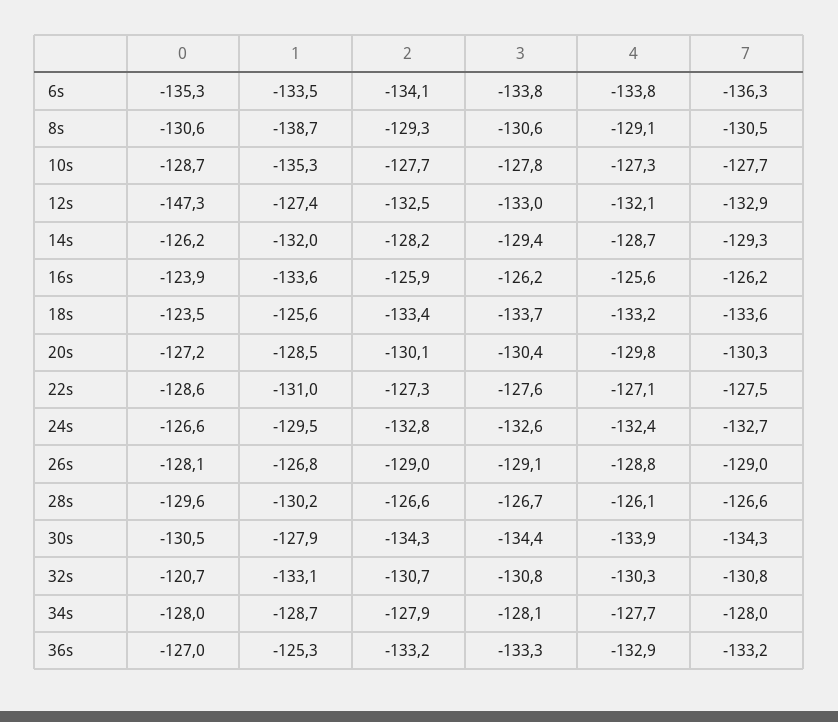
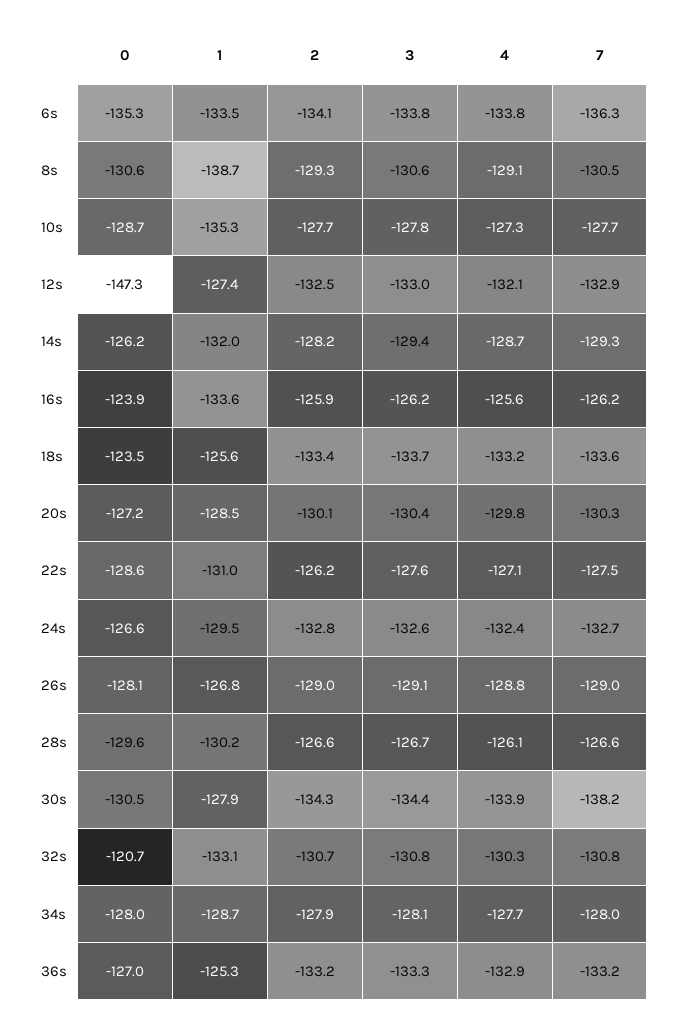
  {
    "0": {
      "6s": -135.3,
      "8s": -130.6,
      "10s": -128.7,
      "12s": -147.3,
      "14s": -126.2,
      "16s": -123.9,
      "18s": -123.5,
      "20s": -127.2,
      "22s": -128.6,
      "24s": -126.6,
      "26s": -128.1,
      "28s": -129.6,
      "30s": -130.5,
      "32s": -120.7,
      "34s": -128,
      "36s": -127
    },
    "1": {
      "6s": -133.5,
      "8s": -138.7,
      "10s": -135.3,
      "12s": -127.4,
      "14s": -132,
      "16s": -133.6,
      "18s": -125.6,
      "20s": -128.5,
      "22s": -131,
      "24s": -129.5,
      "26s": -126.8,
      "28s": -130.2,
      "30s": -127.9,
      "32s": -133.1,
      "34s": -128.7,
      "36s": -125.3
    },
    "2": {
      "6s": -134.1,
      "8s": -129.3,
      "10s": -127.7,
      "12s": -132.5,
      "14s": -128.2,
      "16s": -125.9,
      "18s": -133.4,
      "20s": -130.1,
-     "22s": -127.3,
+     "22s": -126.2,
      "24s": -132.8,
      "26s": -129,
      "28s": -126.6,
      "30s": -134.3,
      "32s": -130.7,
      "34s": -127.9,
      "36s": -133.2
    },
    "3": {
      "6s": -133.8,
      "8s": -130.6,
      "10s": -127.8,
      "12s": -133,
      "14s": -129.4,
      "16s": -126.2,
      "18s": -133.7,
      "20s": -130.4,
      "22s": -127.6,
      "24s": -132.6,
      "26s": -129.1,
      "28s": -126.7,
      "30s": -134.4,
      "32s": -130.8,
      "34s": -128.1,
      "36s": -133.3
    },
    "4": {
      "6s": -133.8,
      "8s": -129.1,
      "10s": -127.3,
      "12s": -132.1,
      "14s": -128.7,
      "16s": -125.6,
      "18s": -133.2,
      "20s": -129.8,
      "22s": -127.1,
      "24s": -132.4,
      "26s": -128.8,
      "28s": -126.1,
      "30s": -133.9,
      "32s": -130.3,
      "34s": -127.7,
      "36s": -132.9
    },
    "7": {
      "6s": -136.3,
      "8s": -130.5,
      "10s": -127.7,
      "12s": -132.9,
      "14s": -129.3,
      "16s": -126.2,
      "18s": -133.6,
      "20s": -130.3,
      "22s": -127.5,
      "24s": -132.7,
      "26s": -129,
      "28s": -126.6,
-     "30s": -134.3,
+     "30s": -138.2,
      "32s": -130.8,
      "34s": -128,
      "36s": -133.2
    }
  }

